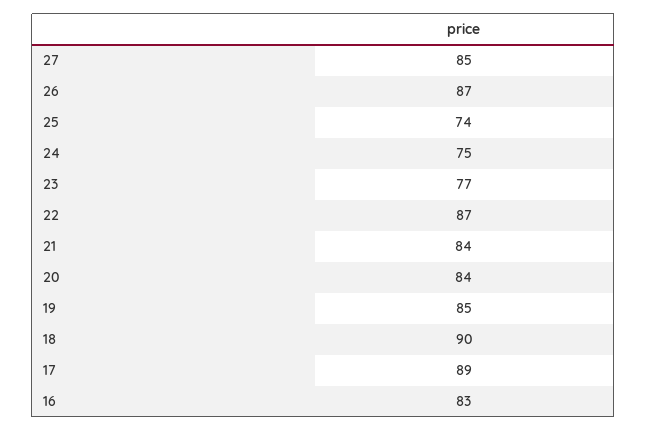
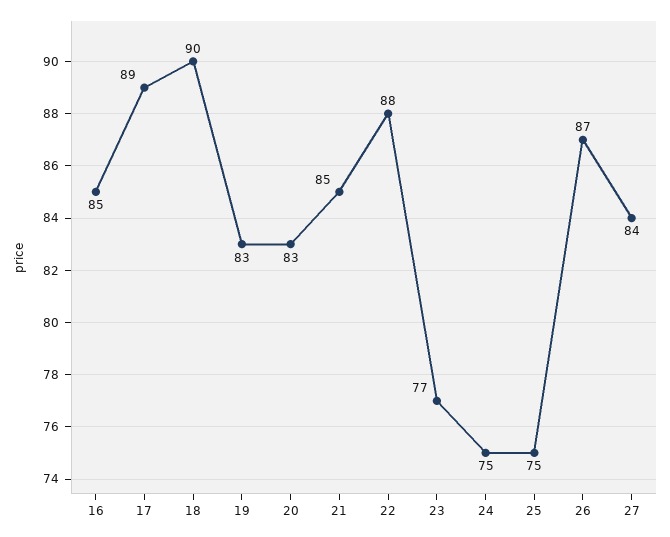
  {
-   "27": 85,
+   "27": 84,
    "26": 87,
-   "25": 74,
+   "25": 75,
    "24": 75,
    "23": 77,
-   "22": 87,
+   "22": 88,
-   "21": 84,
+   "21": 85,
-   "20": 84,
+   "20": 83,
-   "19": 85,
+   "19": 83,
    "18": 90,
    "17": 89,
-   "16": 83
+   "16": 85
  }

